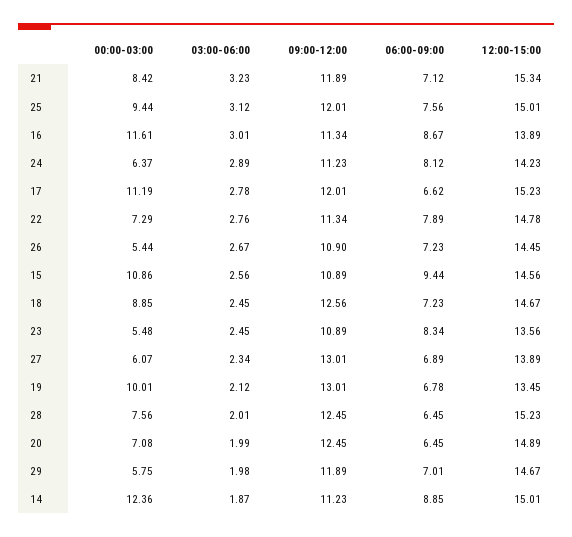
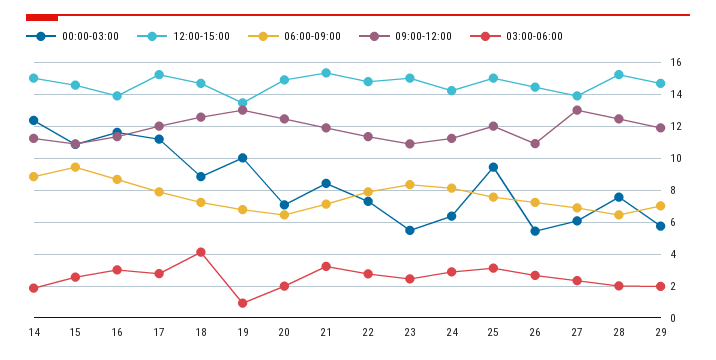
  {
    "00:00-03:00": {
      "21": 8.42,
      "25": 9.44,
      "16": 11.61,
      "24": 6.37,
      "17": 11.19,
      "22": 7.29,
      "26": 5.44,
      "15": 10.86,
      "18": 8.85,
      "23": 5.48,
      "27": 6.07,
      "19": 10.01,
      "28": 7.56,
      "20": 7.08,
      "29": 5.75,
      "14": 12.36
    },
    "03:00-06:00": {
      "21": 3.23,
      "25": 3.12,
      "16": 3.01,
      "24": 2.89,
      "17": 2.78,
      "22": 2.76,
      "26": 2.67,
      "15": 2.56,
-     "18": 2.45,
+     "18": 4,
      "23": 2.45,
      "27": 2.34,
-     "19": 2.12,
+     "19": 1,
      "28": 2.01,
      "20": 1.99,
      "29": 1.98,
      "14": 1.87
    },
    "09:00-12:00": {
      "21": 11.89,
      "25": 12.01,
      "16": 11.34,
      "24": 11.23,
      "17": 12.01,
      "22": 11.34,
      "26": 10.9,
      "15": 10.89,
      "18": 12.56,
      "23": 10.89,
      "27": 13.01,
      "19": 13.01,
      "28": 12.45,
      "20": 12.45,
      "29": 11.89,
      "14": 11.23
    },
    "06:00-09:00": {
      "21": 7.12,
      "25": 7.56,
      "16": 8.67,
      "24": 8.12,
-     "17": 6.62,
+     "17": 8,
      "22": 7.89,
      "26": 7.23,
      "15": 9.44,
      "18": 7.23,
      "23": 8.34,
      "27": 6.89,
      "19": 6.78,
      "28": 6.45,
      "20": 6.45,
      "29": 7.01,
      "14": 8.85
    },
    "12:00-15:00": {
      "21": 15.34,
      "25": 15.01,
      "16": 13.89,
      "24": 14.23,
      "17": 15.23,
      "22": 14.78,
      "26": 14.45,
      "15": 14.56,
      "18": 14.67,
-     "23": 13.56,
+     "23": 15,
      "27": 13.89,
      "19": 13.45,
      "28": 15.23,
      "20": 14.89,
      "29": 14.67,
      "14": 15.01
    }
  }

